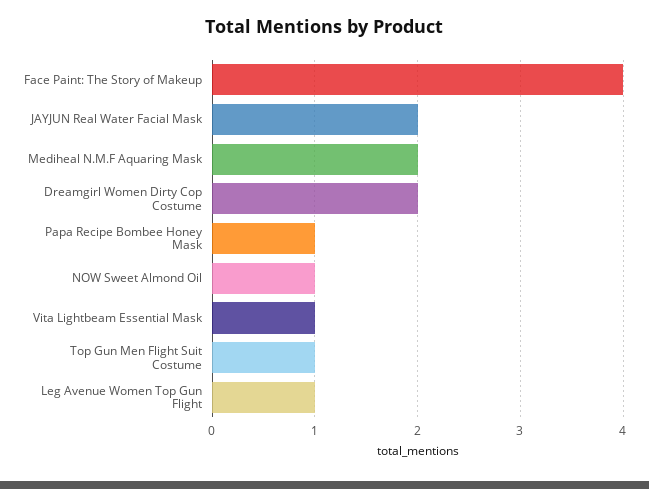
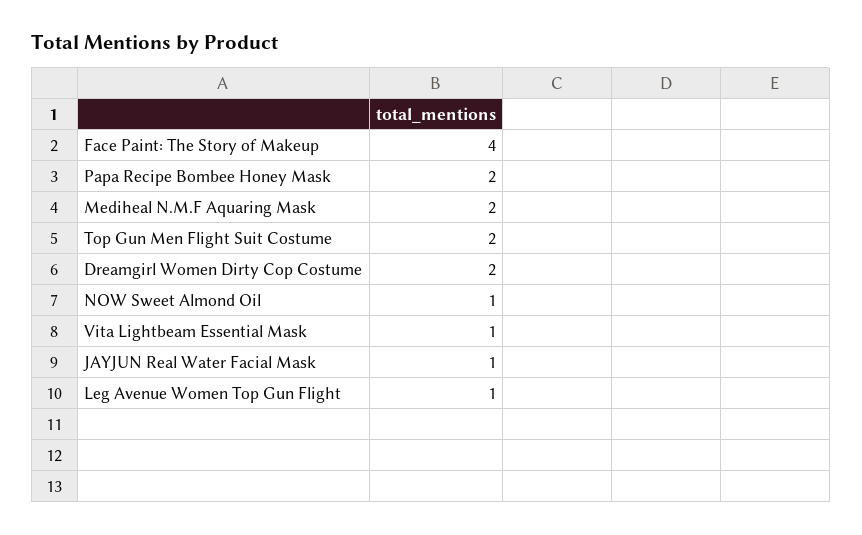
  {
    "Face Paint: The Story of Makeup": 4,
-   "JAYJUN Real Water Facial Mask": 2,
+   "JAYJUN Real Water Facial Mask": 1,
    "Mediheal N.M.F Aquaring Mask": 2,
    "Dreamgirl Women Dirty Cop Costume": 2,
-   "Papa Recipe Bombee Honey Mask": 1,
+   "Papa Recipe Bombee Honey Mask": 2,
    "NOW Sweet Almond Oil": 1,
    "Vita Lightbeam Essential Mask": 1,
-   "Top Gun Men Flight Suit Costume": 1,
+   "Top Gun Men Flight Suit Costume": 2,
    "Leg Avenue Women Top Gun Flight": 1
  }

